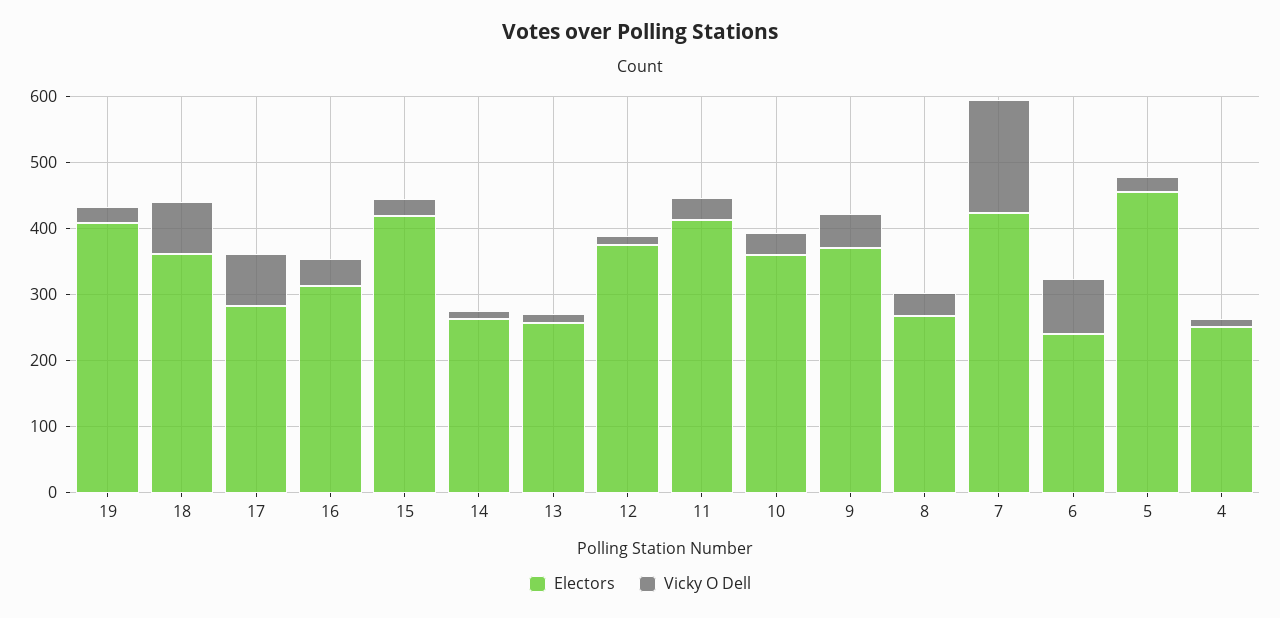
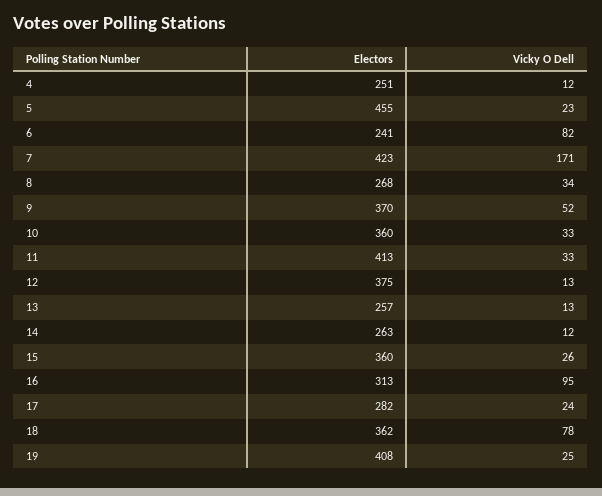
  {
    "Electors": {
      "19": 408,
      "18": 362,
      "17": 282,
      "16": 313,
-     "15": 420,
+     "15": 360,
      "14": 263,
      "13": 257,
      "12": 375,
      "11": 413,
      "10": 360,
      "9": 370,
      "8": 268,
      "7": 423,
      "6": 241,
      "5": 455,
      "4": 251
    },
    "Vicky O Dell": {
      "19": 25,
      "18": 78,
-     "17": 80,
+     "17": 24,
-     "16": 40,
+     "16": 95,
      "15": 26,
      "14": 12,
      "13": 13,
      "12": 13,
      "11": 33,
      "10": 33,
      "9": 52,
      "8": 34,
      "7": 171,
      "6": 82,
      "5": 23,
      "4": 12
    }
  }

